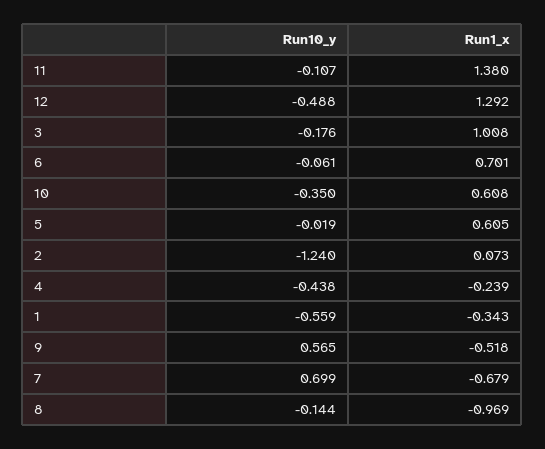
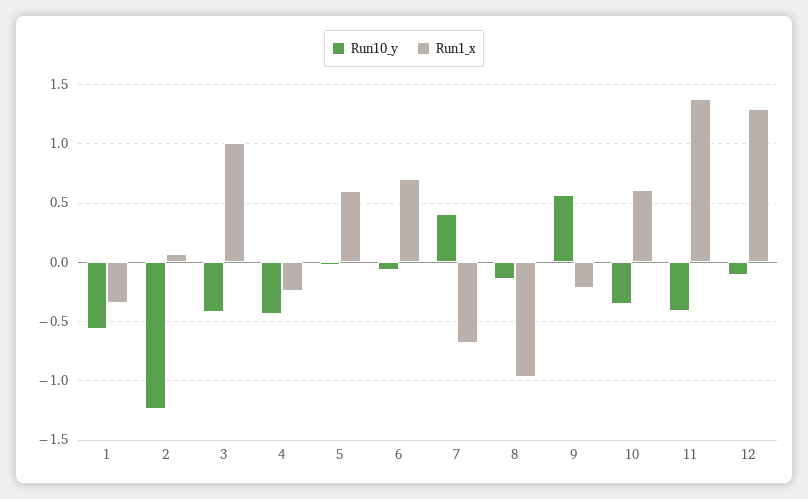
  {
    "Run10_y": {
-     "11": -0.107,
+     "11": -0.4,
-     "12": -0.488,
+     "12": -0.1,
-     "3": -0.176,
+     "3": -0.4,
      "6": -0.061,
      "10": -0.35,
      "5": -0.019,
      "2": -1.24,
      "4": -0.438,
      "1": -0.559,
      "9": 0.565,
-     "7": 0.699,
+     "7": 0.4,
      "8": -0.144
    },
    "Run1_x": {
      "11": 1.38,
      "12": 1.292,
      "3": 1.008,
      "6": 0.701,
      "10": 0.608,
      "5": 0.605,
      "2": 0.073,
      "4": -0.239,
      "1": -0.343,
-     "9": -0.518,
+     "9": -0.2,
      "7": -0.679,
      "8": -0.969
    }
  }

